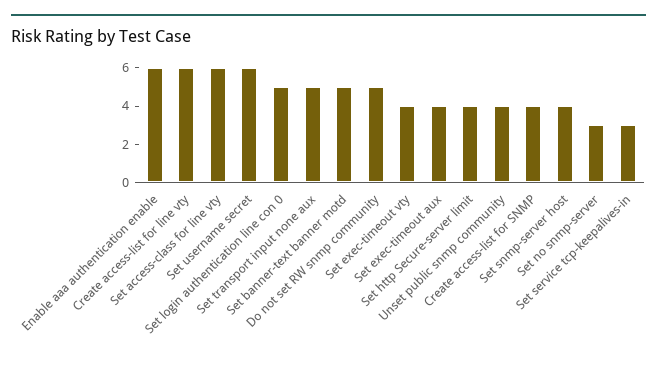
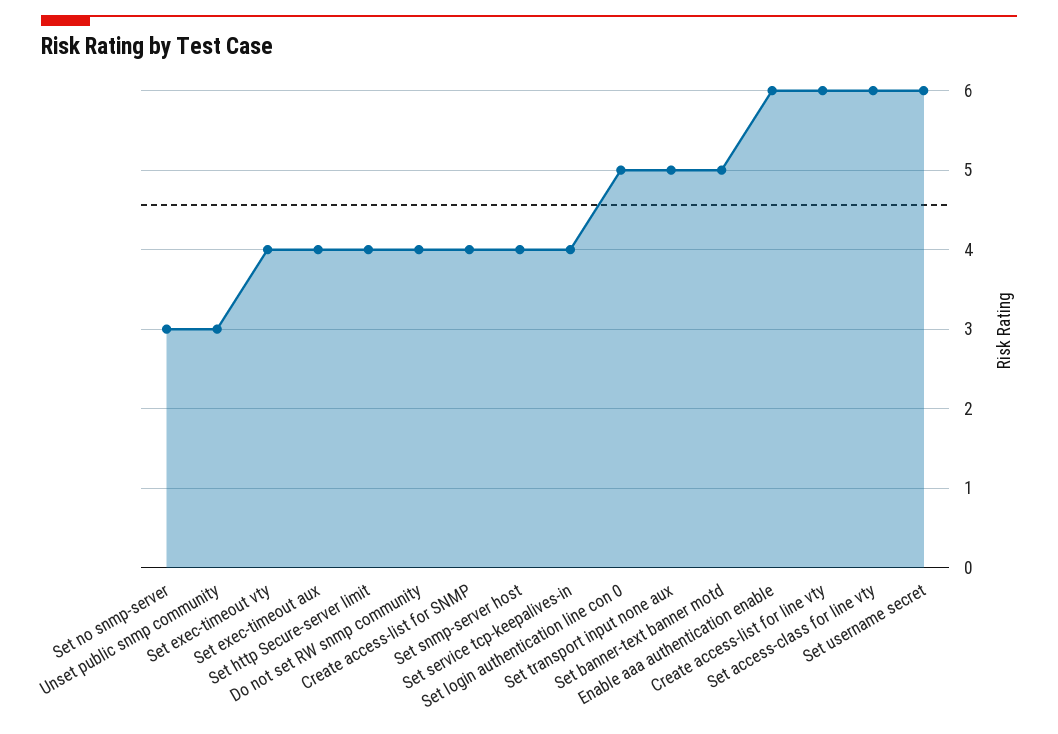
  {
    "Enable aaa authentication enable": 6,
    "Create access-list for line vty": 6,
    "Set access-class for line vty": 6,
    "Set username secret": 6,
    "Set login authentication line con 0": 5,
    "Set transport input none aux": 5,
    "Set banner-text banner motd": 5,
-   "Do not set RW snmp community": 5,
+   "Do not set RW snmp community": 4,
    "Set exec-timeout vty": 4,
    "Set exec-timeout aux": 4,
    "Set http Secure-server limit": 4,
-   "Unset public snmp community": 4,
+   "Unset public snmp community": 3,
    "Create access-list for SNMP": 4,
    "Set snmp-server host": 4,
    "Set no snmp-server": 3,
-   "Set service tcp-keepalives-in": 3
+   "Set service tcp-keepalives-in": 4
  }

